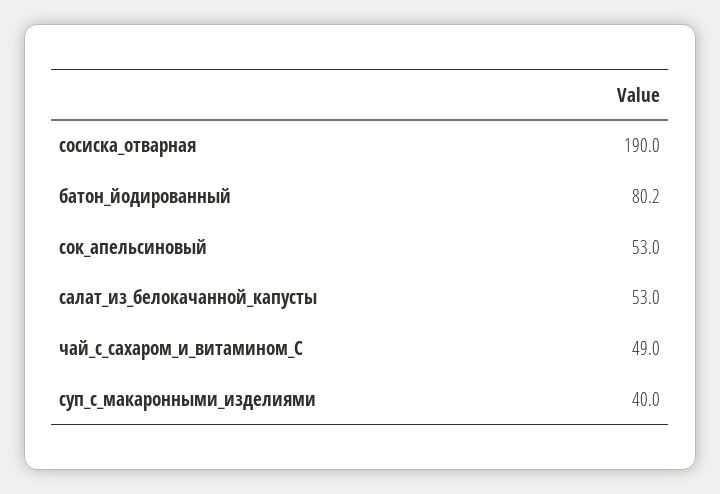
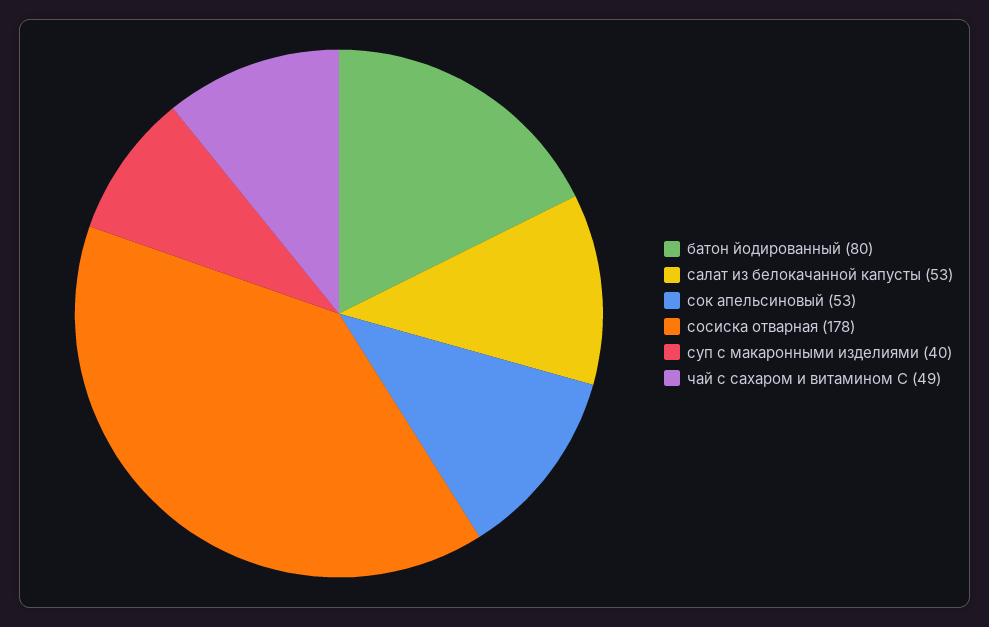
  {
-   "сосиска_отварная": 190,
+   "сосиска_отварная": 178,
    "батон_йодированный": 80.2,
    "сок_апельсиновый": 53,
    "салат_из_белокачанной_капусты": 53,
    "чай_с_сахаром_и_витамином_С": 49,
    "суп_с_макаронными_изделиями": 40
  }

